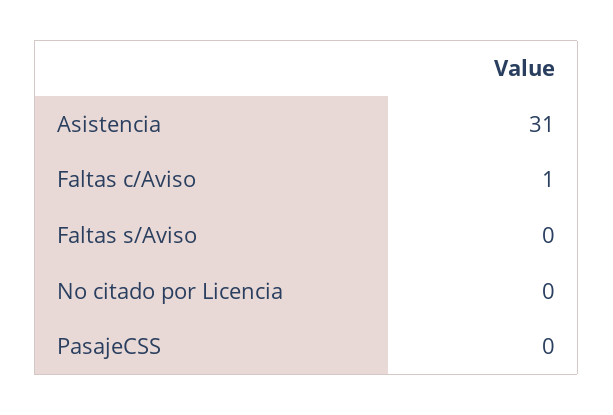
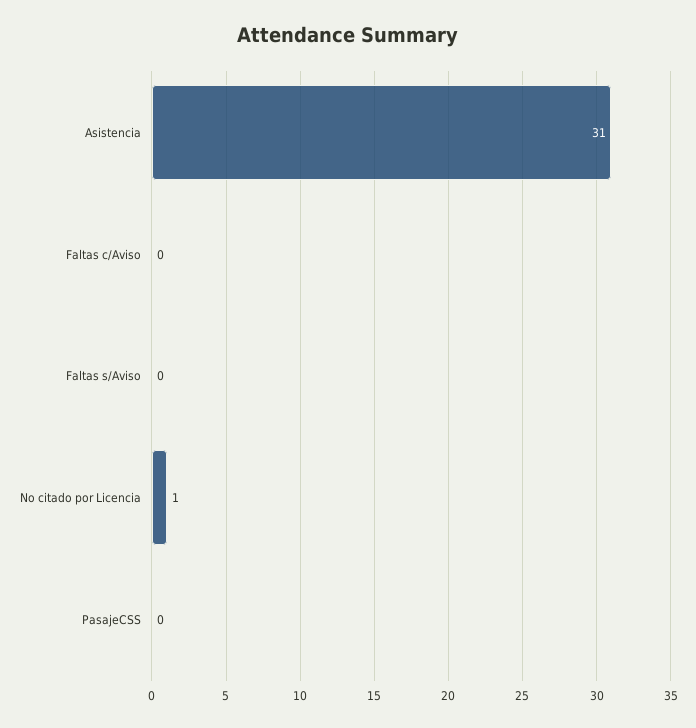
  {
    "Asistencia": 31,
-   "Faltas c/Aviso": 1,
+   "Faltas c/Aviso": 0,
    "Faltas s/Aviso": 0,
-   "No citado por Licencia": 0,
+   "No citado por Licencia": 1,
    "PasajeCSS": 0
  }

